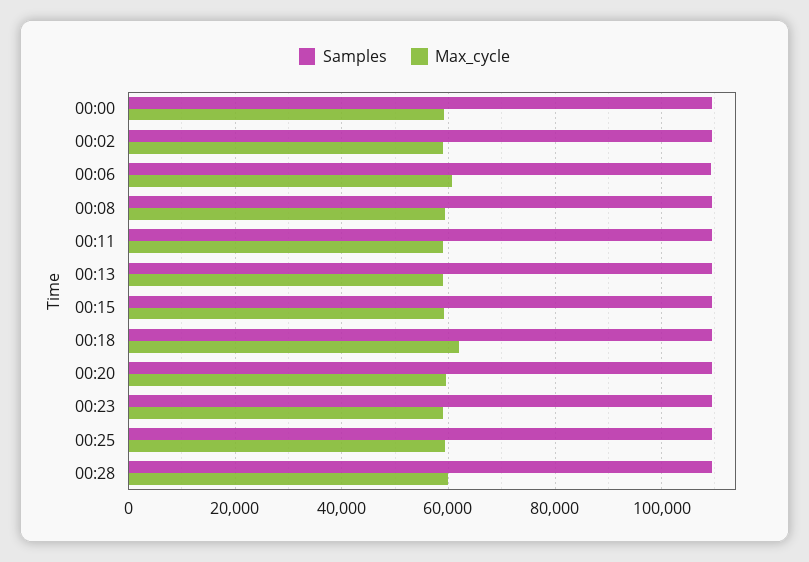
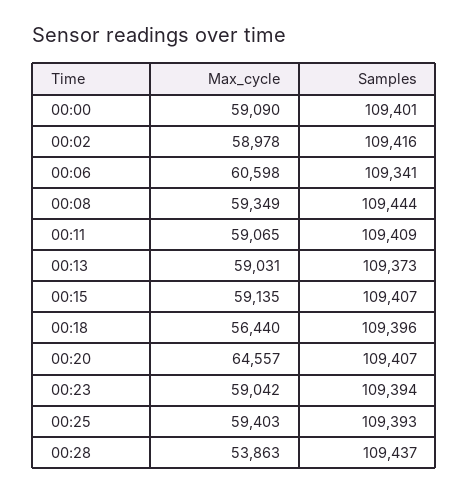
  {
    "Samples": {
      "00:00": 109401,
      "00:02": 109416,
      "00:06": 109341,
      "00:08": 109444,
      "00:11": 109409,
      "00:13": 109373,
      "00:15": 109407,
      "00:18": 109396,
      "00:20": 109407,
      "00:23": 109394,
      "00:25": 109393,
      "00:28": 109437
    },
    "Max_cycle": {
      "00:00": 59090,
      "00:02": 58978,
      "00:06": 60598,
      "00:08": 59349,
      "00:11": 59065,
      "00:13": 59031,
      "00:15": 59135,
-     "00:18": 62000,
+     "00:18": 56440,
-     "00:20": 60000,
+     "00:20": 64557,
      "00:23": 59042,
      "00:25": 59403,
-     "00:28": 60000
+     "00:28": 53863
    }
  }

